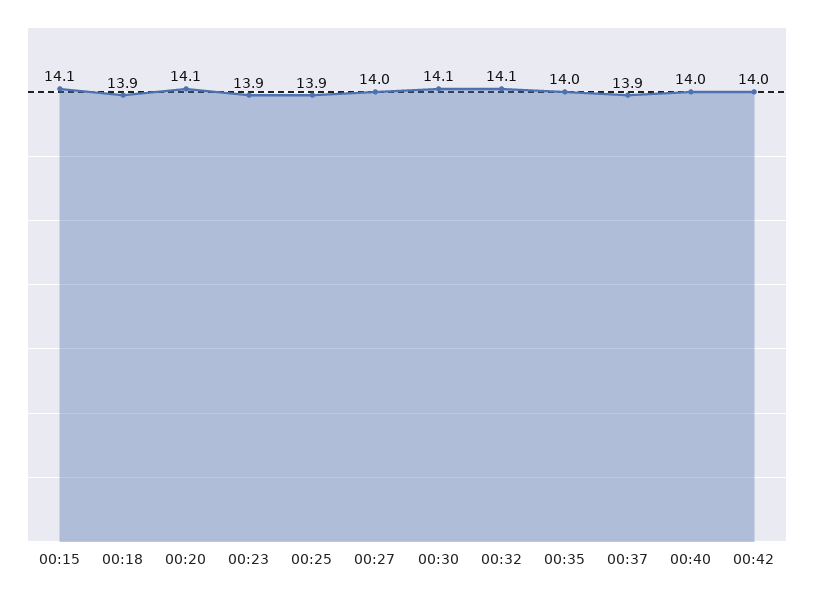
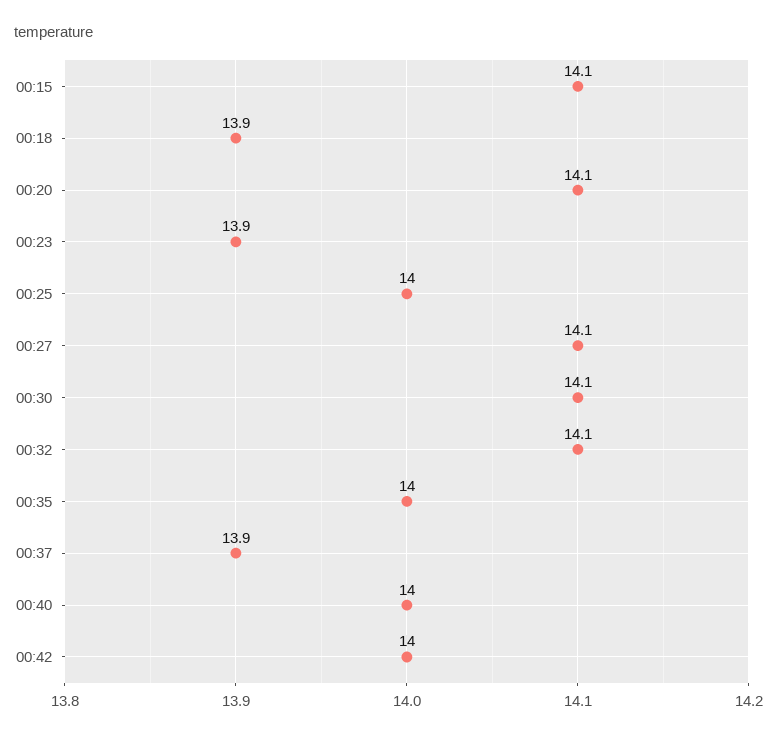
  {
    "00:15": 14.1,
    "00:18": 13.9,
    "00:20": 14.1,
    "00:23": 13.9,
-   "00:25": 13.9,
+   "00:25": 14,
-   "00:27": 14,
+   "00:27": 14.1,
    "00:30": 14.1,
    "00:32": 14.1,
    "00:35": 14,
    "00:37": 13.9,
    "00:40": 14,
    "00:42": 14
  }

